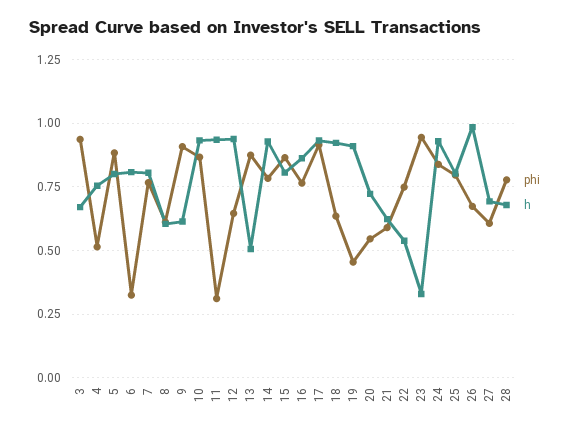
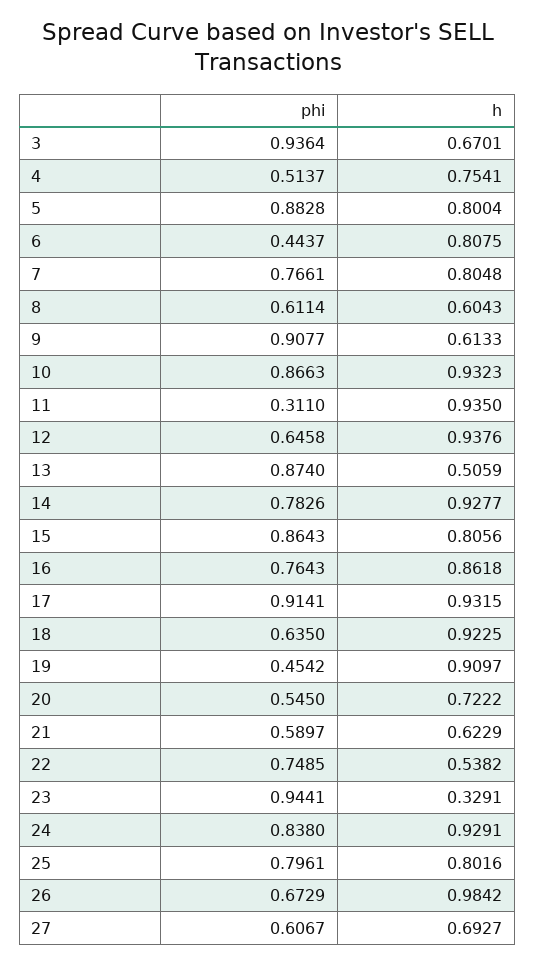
  {
    "phi": {
      "3": 0.9364,
      "4": 0.5137,
      "5": 0.8828,
-     "6": 0.325,
+     "6": 0.4437,
      "7": 0.7661,
      "8": 0.6114,
      "9": 0.9077,
      "10": 0.8663,
      "11": 0.311,
      "12": 0.6458,
      "13": 0.874,
      "14": 0.7826,
      "15": 0.8643,
      "16": 0.7643,
      "17": 0.9141,
      "18": 0.635,
      "19": 0.4542,
      "20": 0.545,
      "21": 0.5897,
      "22": 0.7485,
      "23": 0.9441,
      "24": 0.838,
      "25": 0.7961,
      "26": 0.6729,
-     "27": 0.6067,
+     "27": 0.6067
-     "28": 0.775
    },
    "h": {
      "3": 0.6701,
      "4": 0.7541,
      "5": 0.8004,
      "6": 0.8075,
      "7": 0.8048,
      "8": 0.6043,
      "9": 0.6133,
      "10": 0.9323,
      "11": 0.935,
      "12": 0.9376,
      "13": 0.5059,
      "14": 0.9277,
      "15": 0.8056,
      "16": 0.8618,
      "17": 0.9315,
      "18": 0.9225,
      "19": 0.9097,
      "20": 0.7222,
      "21": 0.6229,
      "22": 0.5382,
      "23": 0.3291,
      "24": 0.9291,
      "25": 0.8016,
      "26": 0.9842,
-     "27": 0.6927,
+     "27": 0.6927
-     "28": 0.675
    }
  }

